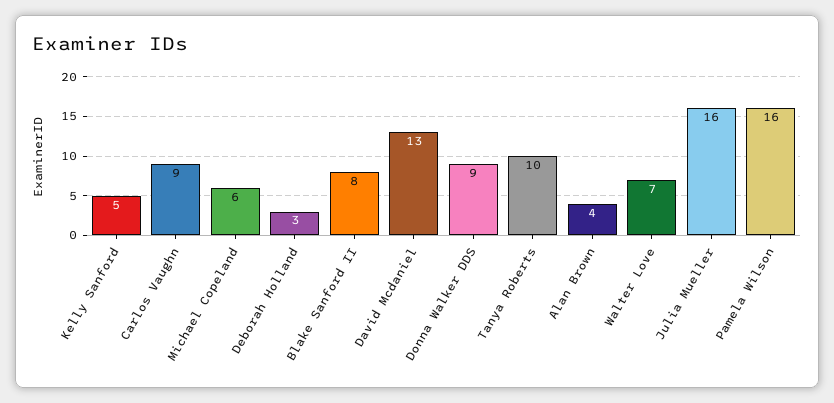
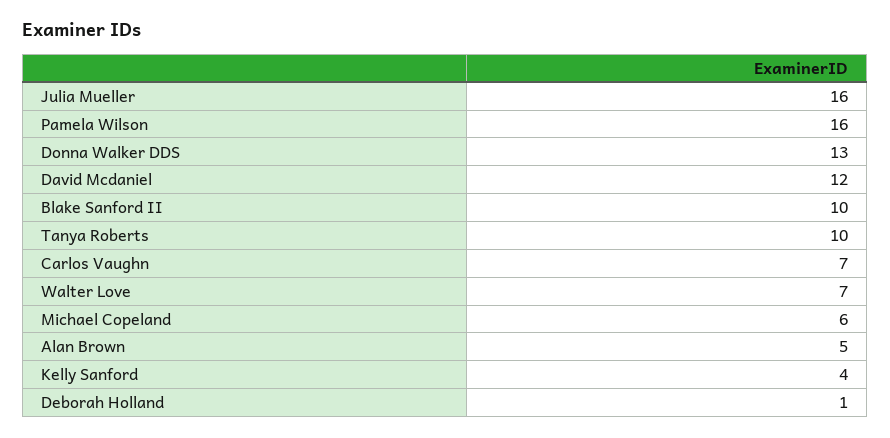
  {
-   "Kelly Sanford": 5,
+   "Kelly Sanford": 4,
-   "Carlos Vaughn": 9,
+   "Carlos Vaughn": 7,
    "Michael Copeland": 6,
-   "Deborah Holland": 3,
+   "Deborah Holland": 1,
-   "Blake Sanford II": 8,
+   "Blake Sanford II": 10,
-   "David Mcdaniel": 13,
+   "David Mcdaniel": 12,
-   "Donna Walker DDS": 9,
+   "Donna Walker DDS": 13,
    "Tanya Roberts": 10,
-   "Alan Brown": 4,
+   "Alan Brown": 5,
    "Walter Love": 7,
    "Julia Mueller": 16,
    "Pamela Wilson": 16
  }

